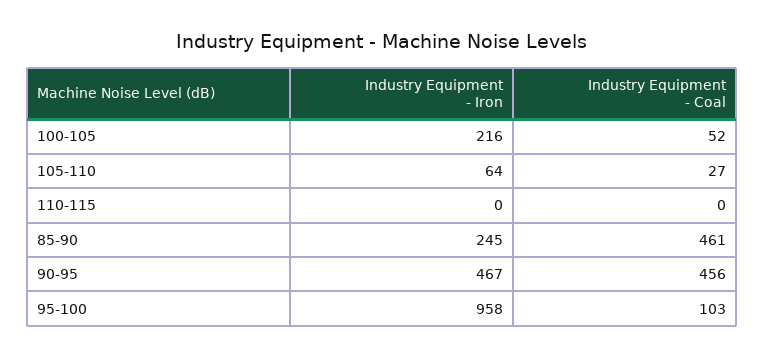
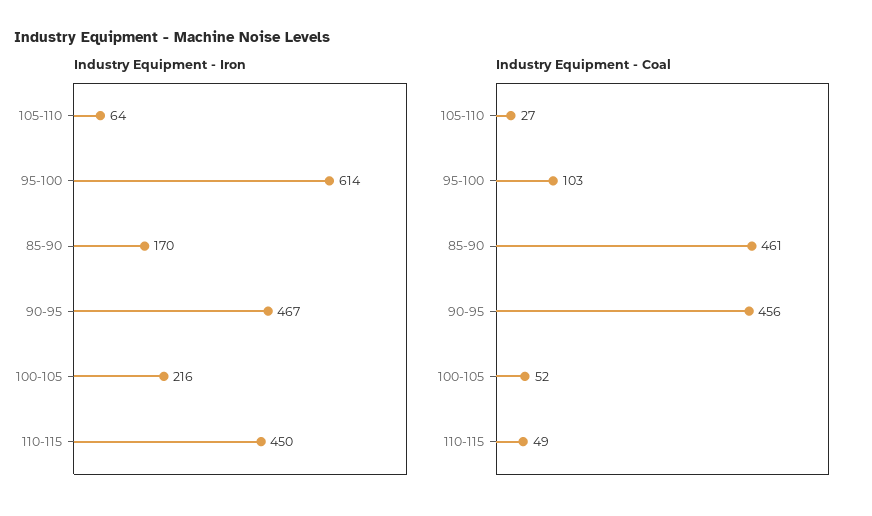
  {
    "Industry Equipment - Iron": {
      "100-105": 216,
      "105-110": 64,
-     "110-115": 0,
+     "110-115": 450,
-     "85-90": 245,
+     "85-90": 170,
      "90-95": 467,
-     "95-100": 958
+     "95-100": 614
    },
    "Industry Equipment - Coal": {
      "100-105": 52,
      "105-110": 27,
-     "110-115": 0,
+     "110-115": 49,
      "85-90": 461,
      "90-95": 456,
      "95-100": 103
    }
  }

